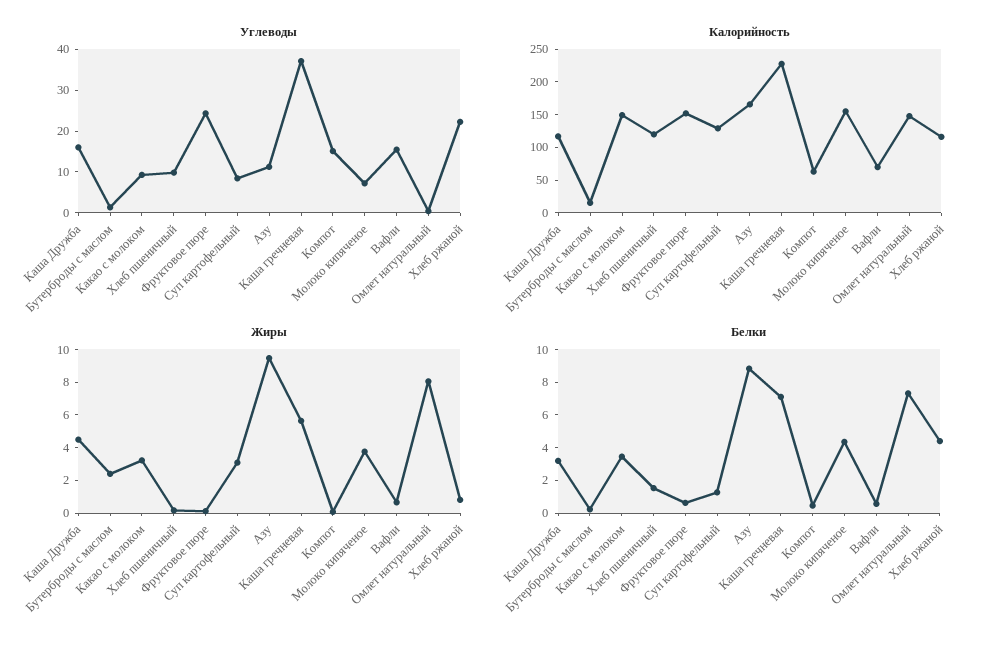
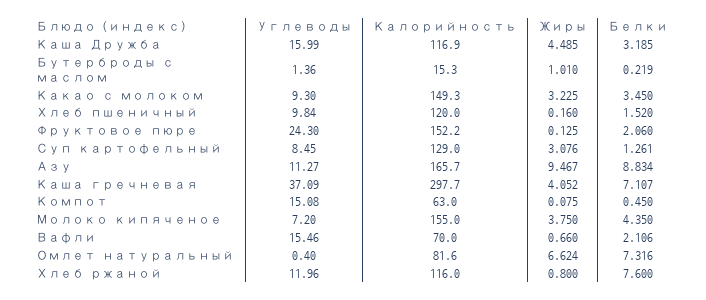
  {
    "Углеводы": {
      "Каша Дружба": 15.99,
      "Бутерброды с маслом": 1.36,
      "Какао с молоком": 9.3,
      "Хлеб пшеничный": 9.84,
      "Фруктовое пюре": 24.3,
      "Суп картофельный": 8.45,
      "Азу": 11.27,
      "Каша гречневая": 37.09,
      "Компот": 15.08,
      "Молоко кипяченое": 7.2,
      "Вафли": 15.46,
      "Омлет натуральный": 0.4,
-     "Хлеб ржаной": 22
+     "Хлеб ржаной": 11.96
    },
    "Калорийность": {
      "Каша Дружба": 116.9,
      "Бутерброды с маслом": 15.3,
      "Какао с молоком": 149.3,
      "Хлеб пшеничный": 120,
      "Фруктовое пюре": 152.2,
      "Суп картофельный": 129,
      "Азу": 165.7,
-     "Каша гречневая": 225,
+     "Каша гречневая": 297.7,
      "Компот": 63,
      "Молоко кипяченое": 155,
      "Вафли": 70,
-     "Омлет натуральный": 150,
+     "Омлет натуральный": 81.6,
      "Хлеб ржаной": 116
    },
    "Жиры": {
      "Каша Дружба": 4.485,
-     "Бутерброды с маслом": 2.5,
+     "Бутерброды с маслом": 1.01,
      "Какао с молоком": 3.225,
      "Хлеб пшеничный": 0.16,
      "Фруктовое пюре": 0.125,
      "Суп картофельный": 3.076,
      "Азу": 9.467,
-     "Каша гречневая": 5.5,
+     "Каша гречневая": 4.052,
      "Компот": 0.075,
      "Молоко кипяченое": 3.75,
      "Вафли": 0.66,
-     "Омлет натуральный": 8,
+     "Омлет натуральный": 6.624,
      "Хлеб ржаной": 0.8
    },
    "Белки": {
      "Каша Дружба": 3.185,
      "Бутерброды с маслом": 0.219,
      "Какао с молоком": 3.45,
      "Хлеб пшеничный": 1.52,
-     "Фруктовое пюре": 0.5,
+     "Фруктовое пюре": 2.06,
      "Суп картофельный": 1.261,
      "Азу": 8.834,
      "Каша гречневая": 7.107,
      "Компот": 0.45,
      "Молоко кипяченое": 4.35,
-     "Вафли": 0.5,
+     "Вафли": 2.106,
      "Омлет натуральный": 7.316,
-     "Хлеб ржаной": 4.5
+     "Хлеб ржаной": 7.6
    }
  }

